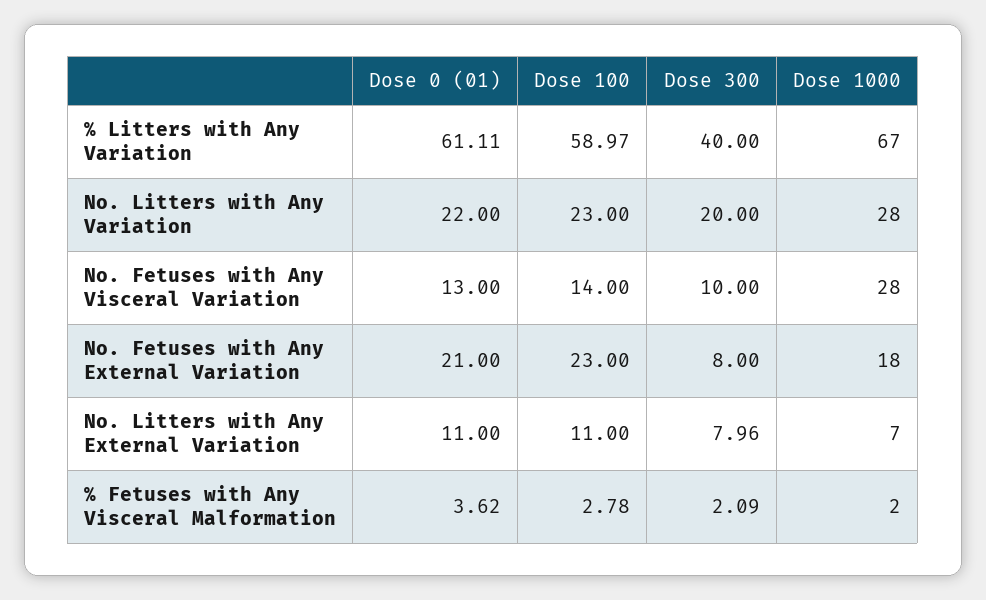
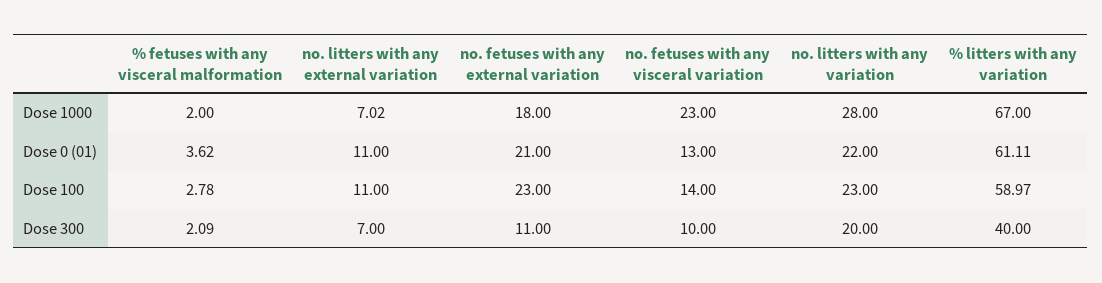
  {
    "Dose 0 (01)": {
      "% Litters with Any Variation": 61.11,
      "No. Litters with Any Variation": 22,
      "No. Fetuses with Any Visceral Variation": 13,
      "No. Fetuses with Any External Variation": 21,
      "No. Litters with Any External Variation": 11,
      "% Fetuses with Any Visceral Malformation": 3.62
    },
    "Dose 100": {
      "% Litters with Any Variation": 58.97,
      "No. Litters with Any Variation": 23,
      "No. Fetuses with Any Visceral Variation": 14,
      "No. Fetuses with Any External Variation": 23,
      "No. Litters with Any External Variation": 11,
      "% Fetuses with Any Visceral Malformation": 2.78
    },
    "Dose 300": {
      "% Litters with Any Variation": 40,
      "No. Litters with Any Variation": 20,
      "No. Fetuses with Any Visceral Variation": 10,
-     "No. Fetuses with Any External Variation": 8,
+     "No. Fetuses with Any External Variation": 11,
-     "No. Litters with Any External Variation": 7.96,
+     "No. Litters with Any External Variation": 7,
      "% Fetuses with Any Visceral Malformation": 2.09
    },
    "Dose 1000": {
      "% Litters with Any Variation": 67,
      "No. Litters with Any Variation": 28,
-     "No. Fetuses with Any Visceral Variation": 28,
+     "No. Fetuses with Any Visceral Variation": 23,
      "No. Fetuses with Any External Variation": 18,
-     "No. Litters with Any External Variation": 7,
+     "No. Litters with Any External Variation": 7.02,
      "% Fetuses with Any Visceral Malformation": 2
    }
  }

